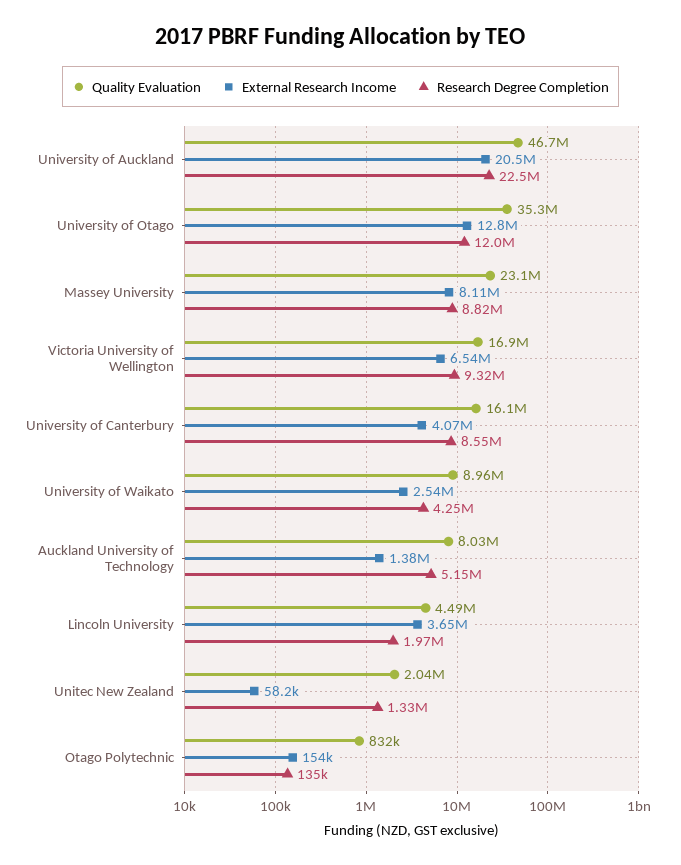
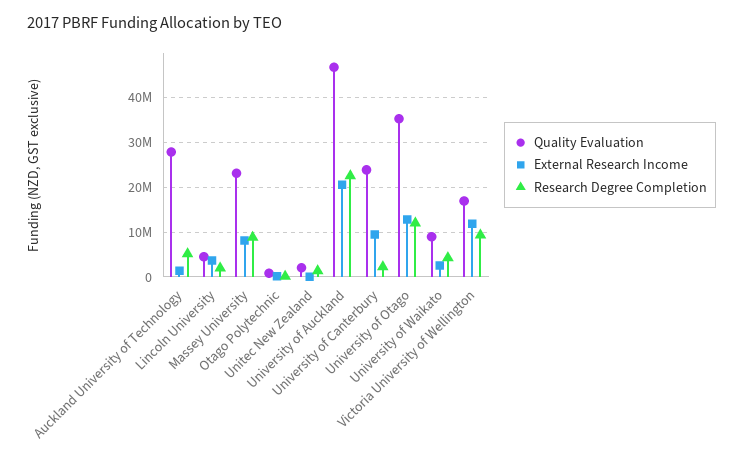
  {
    "Quality Evaluation": {
      "University of Auckland": 46700000,
      "University of Otago": 35300000,
      "Massey University": 23100000,
      "Victoria University of Wellington": 16900000,
-     "University of Canterbury": 16100000,
+     "University of Canterbury": 24000000,
      "University of Waikato": 8960000,
-     "Auckland University of Technology": 8030000,
+     "Auckland University of Technology": 28000000,
      "Lincoln University": 4490000,
      "Unitec New Zealand": 2040000,
      "Otago Polytechnic": 832000
    },
    "External Research Income": {
      "University of Auckland": 20500000,
      "University of Otago": 12800000,
      "Massey University": 8110000,
-     "Victoria University of Wellington": 6540000,
+     "Victoria University of Wellington": 12000000,
-     "University of Canterbury": 4070000,
+     "University of Canterbury": 10000000,
      "University of Waikato": 2540000,
      "Auckland University of Technology": 1380000,
      "Lincoln University": 3650000,
      "Unitec New Zealand": 58200,
      "Otago Polytechnic": 154000
    },
    "Research Degree Completion": {
      "University of Auckland": 22500000,
      "University of Otago": 12000000,
      "Massey University": 8820000,
      "Victoria University of Wellington": 9320000,
-     "University of Canterbury": 8550000,
+     "University of Canterbury": 2000000,
      "University of Waikato": 4250000,
      "Auckland University of Technology": 5150000,
      "Lincoln University": 1970000,
      "Unitec New Zealand": 1330000,
      "Otago Polytechnic": 135000
    }
  }

